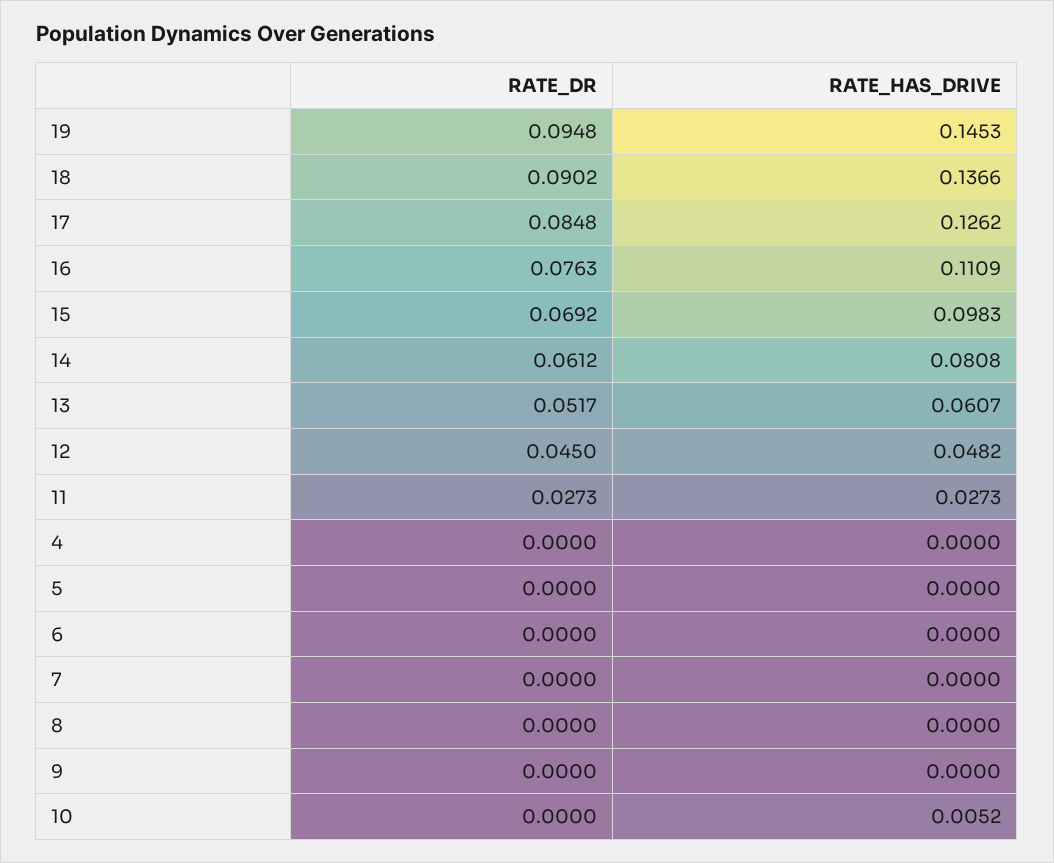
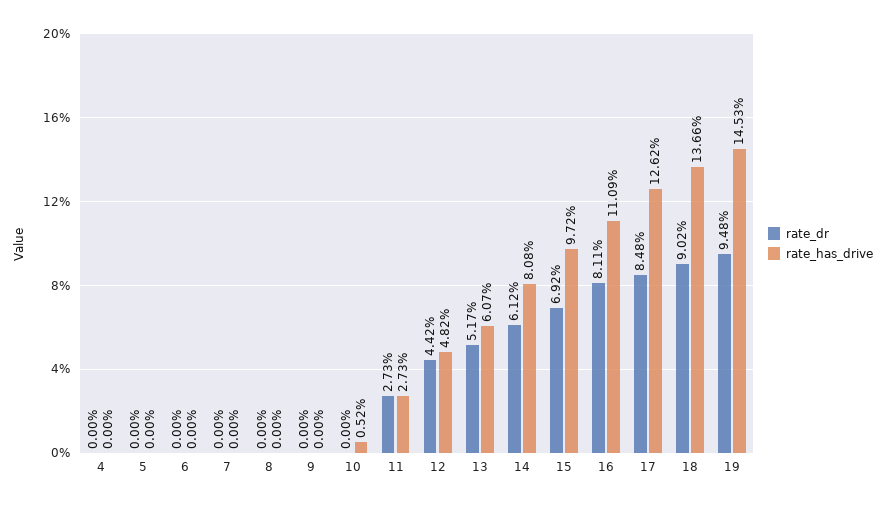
  {
    "RATE_DR": {
      "19": 0.0948,
      "18": 0.0902,
      "17": 0.0848,
-     "16": 0.0763,
+     "16": 0.0811,
      "15": 0.0692,
      "14": 0.0612,
      "13": 0.0517,
-     "12": 0.045,
+     "12": 0.0442,
      "11": 0.0273,
      "4": 0,
      "5": 0,
      "6": 0,
      "7": 0,
      "8": 0,
      "9": 0,
      "10": 0
    },
    "RATE_HAS_DRIVE": {
      "19": 0.1453,
      "18": 0.1366,
      "17": 0.1262,
      "16": 0.1109,
-     "15": 0.0983,
+     "15": 0.0972,
      "14": 0.0808,
      "13": 0.0607,
      "12": 0.0482,
      "11": 0.0273,
      "4": 0,
      "5": 0,
      "6": 0,
      "7": 0,
      "8": 0,
      "9": 0,
      "10": 0.0052
    }
  }

